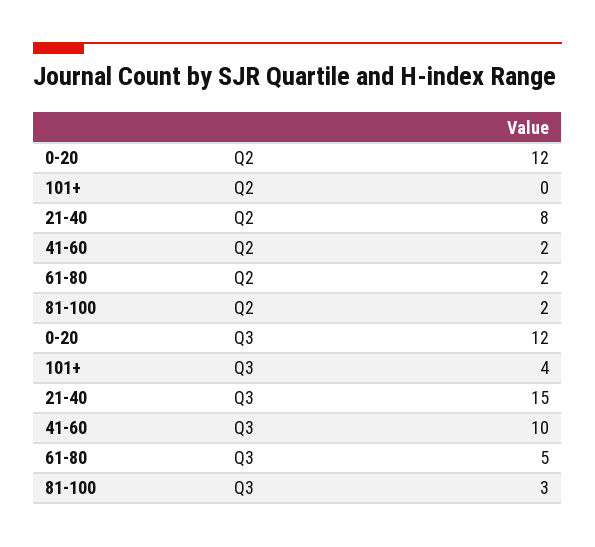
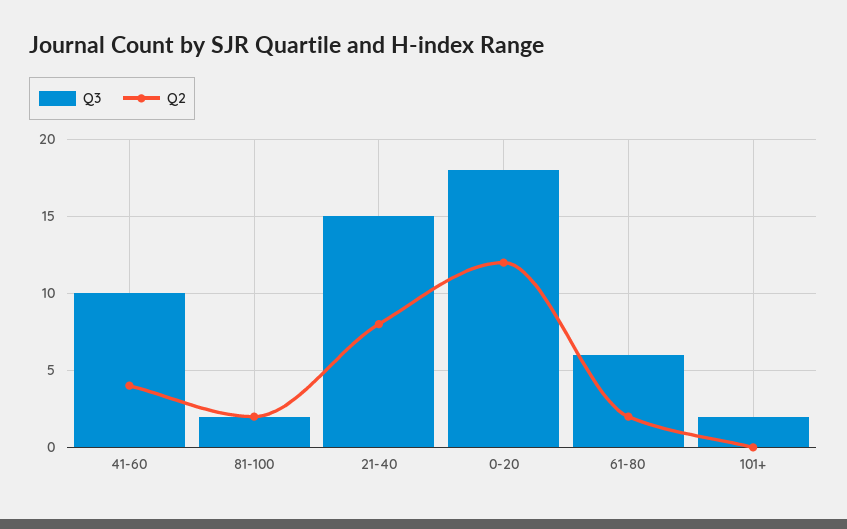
  {
    "Q2": {
      "0-20": 12,
      "101+": 0,
      "21-40": 8,
-     "41-60": 2,
+     "41-60": 4,
      "61-80": 2,
      "81-100": 2
    },
    "Q3": {
-     "0-20": 12,
+     "0-20": 18,
-     "101+": 4,
+     "101+": 2,
      "21-40": 15,
      "41-60": 10,
-     "61-80": 5,
+     "61-80": 6,
-     "81-100": 3
+     "81-100": 2
    }
  }

